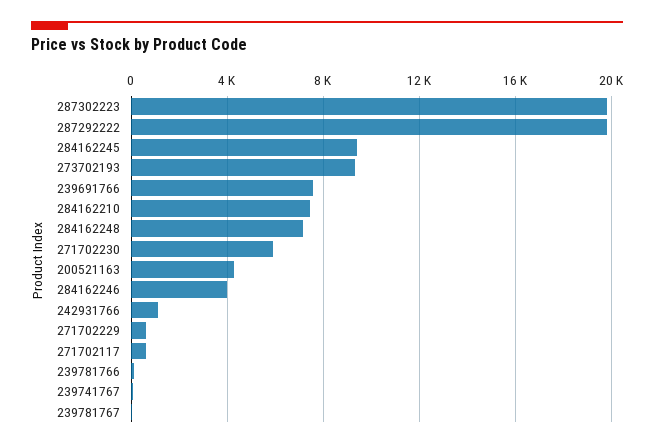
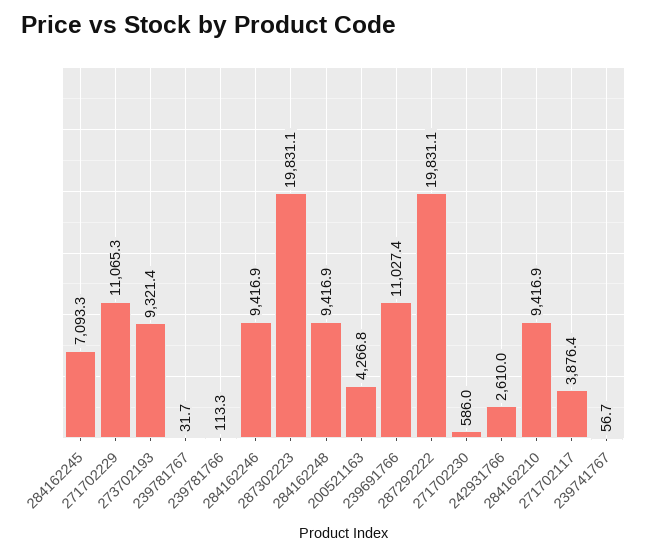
  {
    "287302223": 19831.1,
    "287292222": 19831.1,
-   "284162245": 9500,
+   "284162245": 7093.3,
    "273702193": 9321.4,
-   "239691766": 7500,
+   "239691766": 11027.4,
-   "284162210": 7500,
+   "284162210": 9416.9,
-   "284162248": 7000,
+   "284162248": 9416.9,
-   "271702230": 6000,
+   "271702230": 586,
    "200521163": 4266.8,
-   "284162246": 4000,
+   "284162246": 9416.9,
-   "242931766": 1000,
+   "242931766": 2610,
-   "271702229": 500,
+   "271702229": 11065.3,
-   "271702117": 500,
+   "271702117": 3876.4,
    "239781766": 113.3,
    "239741767": 56.7,
    "239781767": 31.7
  }

